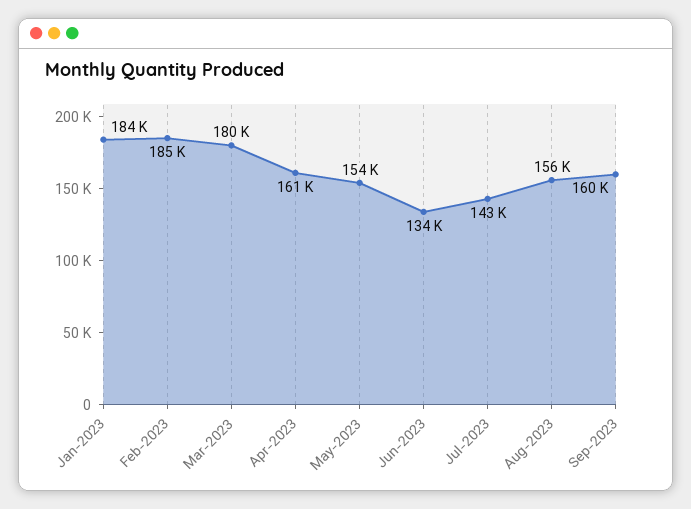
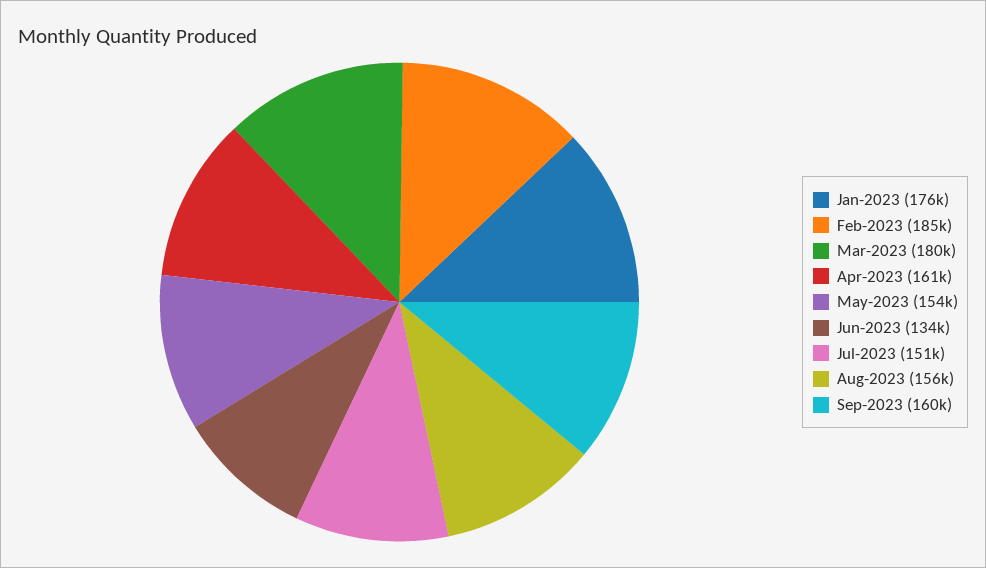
  {
-   "Jan-2023": 184000,
+   "Jan-2023": 176000,
    "Feb-2023": 185000,
    "Mar-2023": 180000,
    "Apr-2023": 161000,
    "May-2023": 154000,
    "Jun-2023": 134000,
-   "Jul-2023": 143000,
+   "Jul-2023": 151000,
    "Aug-2023": 156000,
    "Sep-2023": 160000
  }

